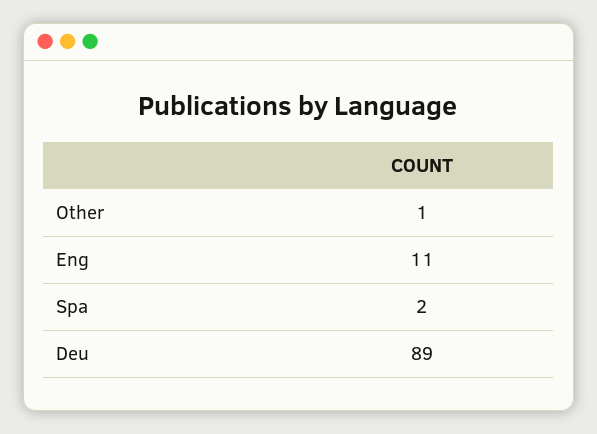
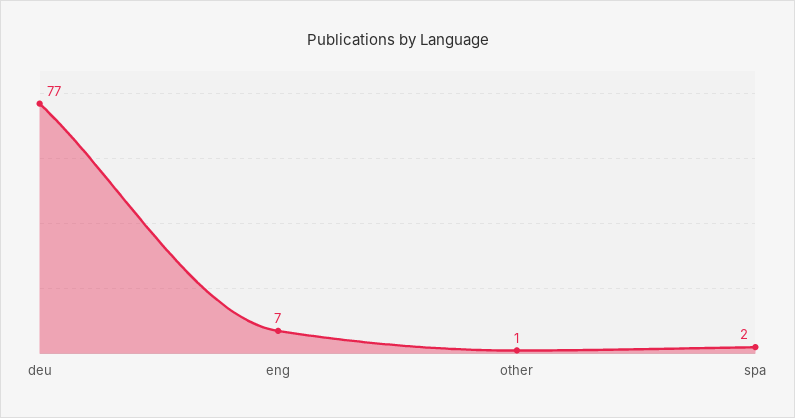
  {
    "Other": 1,
-   "Eng": 11,
+   "Eng": 7,
    "Spa": 2,
-   "Deu": 89
+   "Deu": 77
  }

